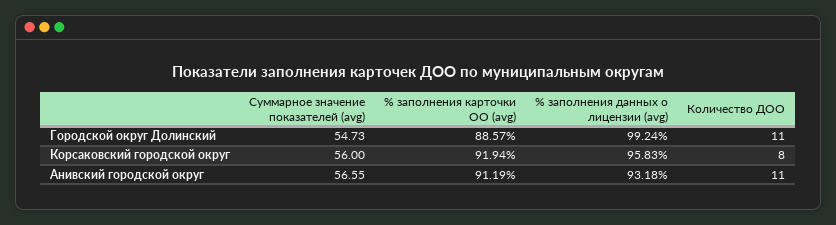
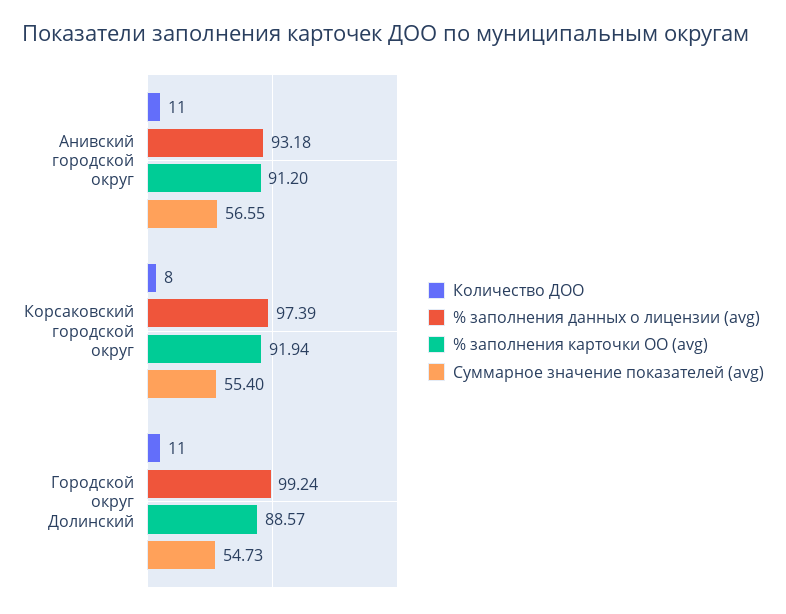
  {
    "Суммарное значение показателей (avg)": {
      "Городской округ Долинский": 54.73,
-     "Корсаковский городской округ": 56,
+     "Корсаковский городской округ": 55.4,
      "Анивский городской округ": 56.55
    },
    "% заполнения карточки ОО (avg)": {
      "Городской округ Долинский": 88.57,
      "Корсаковский городской округ": 91.94,
-     "Анивский городской округ": 91.19
+     "Анивский городской округ": 91.2
    },
    "% заполнения данных о лицензии (avg)": {
      "Городской округ Долинский": 99.24,
-     "Корсаковский городской округ": 95.83,
+     "Корсаковский городской округ": 97.39,
      "Анивский городской округ": 93.18
    },
    "Количество ДОО": {
      "Городской округ Долинский": 11,
      "Корсаковский городской округ": 8,
      "Анивский городской округ": 11
    }
  }

